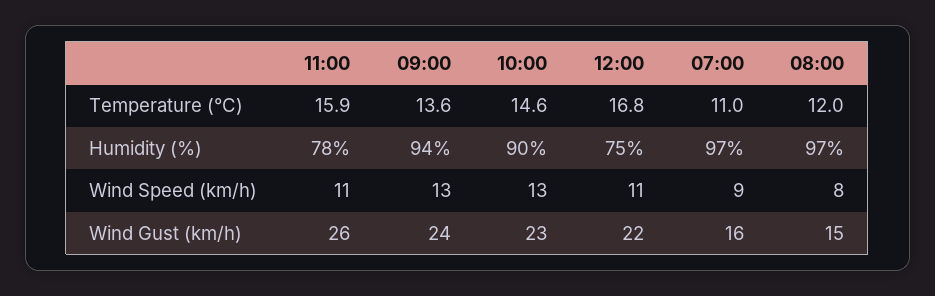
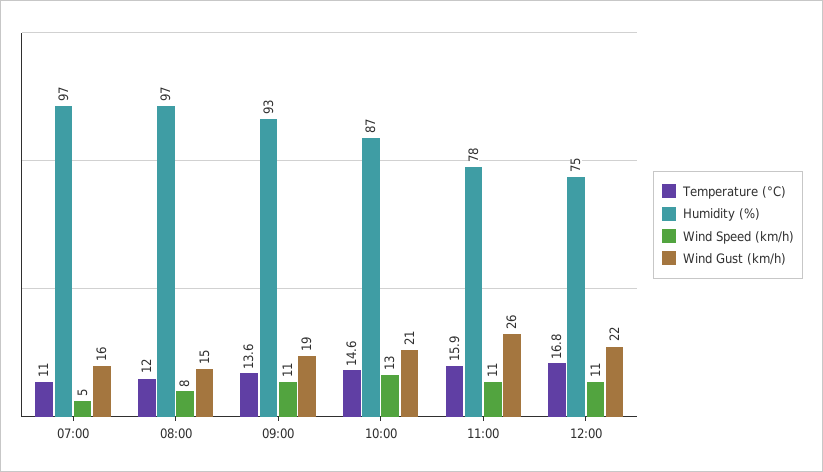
  {
    "Temperature (°C)": {
      "11:00": 15.9,
      "09:00": 13.6,
      "10:00": 14.6,
      "12:00": 16.8,
      "07:00": 11,
      "08:00": 12
    },
    "Humidity (%)": {
      "11:00": 78,
-     "09:00": 94,
+     "09:00": 93,
-     "10:00": 90,
+     "10:00": 87,
      "12:00": 75,
      "07:00": 97,
      "08:00": 97
    },
    "Wind Speed (km/h)": {
      "11:00": 11,
-     "09:00": 13,
+     "09:00": 11,
      "10:00": 13,
      "12:00": 11,
-     "07:00": 9,
+     "07:00": 5,
      "08:00": 8
    },
    "Wind Gust (km/h)": {
      "11:00": 26,
-     "09:00": 24,
+     "09:00": 19,
-     "10:00": 23,
+     "10:00": 21,
      "12:00": 22,
      "07:00": 16,
      "08:00": 15
    }
  }

